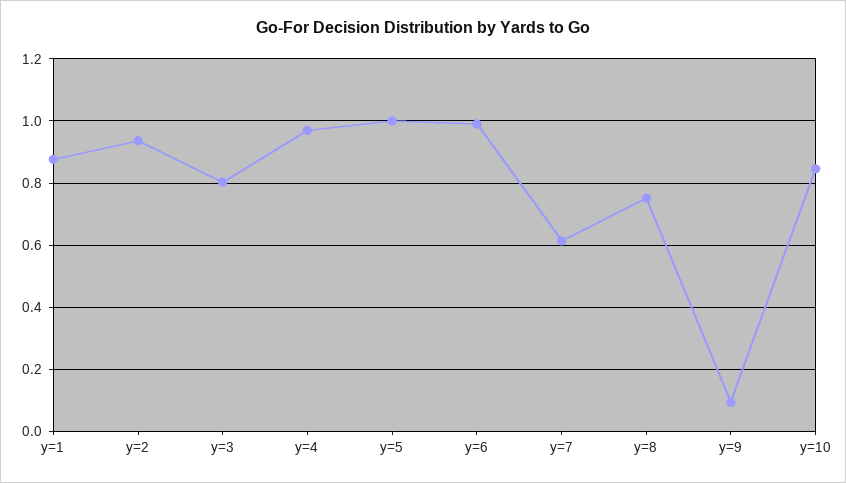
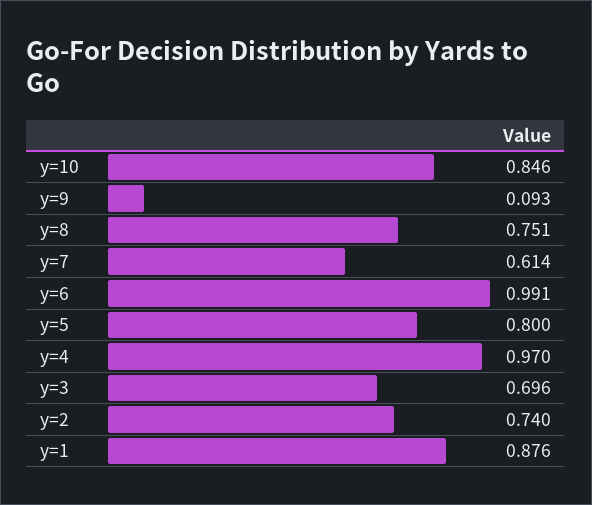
  {
    "y=1": 0.876,
-   "y=2": 0.94,
+   "y=2": 0.74,
-   "y=3": 0.8,
+   "y=3": 0.696,
    "y=4": 0.97,
-   "y=5": 1,
+   "y=5": 0.8,
    "y=6": 0.991,
    "y=7": 0.614,
    "y=8": 0.751,
    "y=9": 0.093,
    "y=10": 0.846
  }

